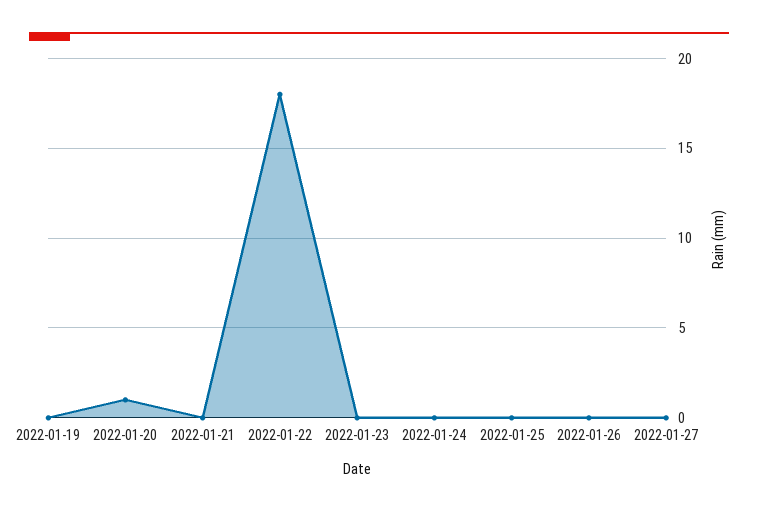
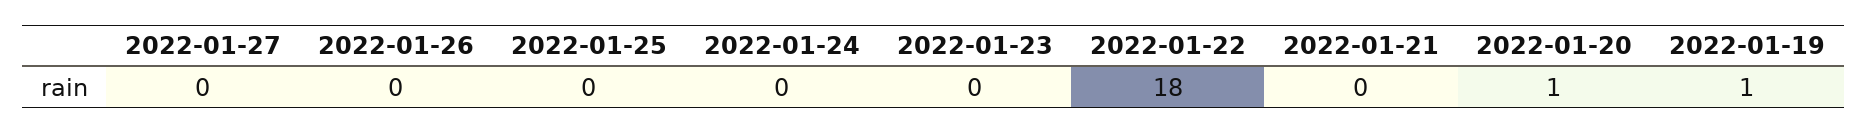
  {
-   "2022-01-19": 0,
+   "2022-01-19": 1,
    "2022-01-20": 1,
    "2022-01-21": 0,
    "2022-01-22": 18,
    "2022-01-23": 0,
    "2022-01-24": 0,
    "2022-01-25": 0,
    "2022-01-26": 0,
    "2022-01-27": 0
  }

